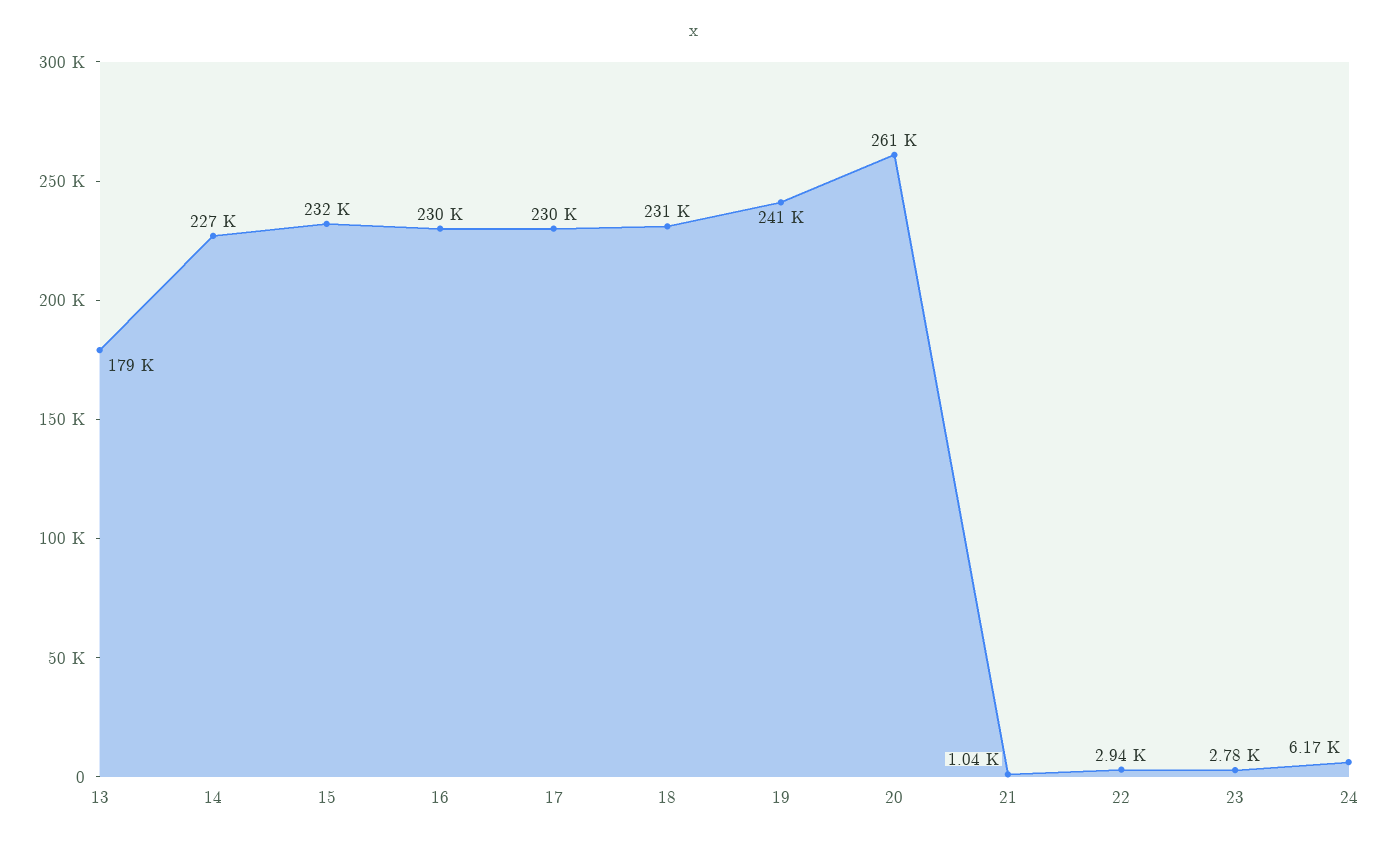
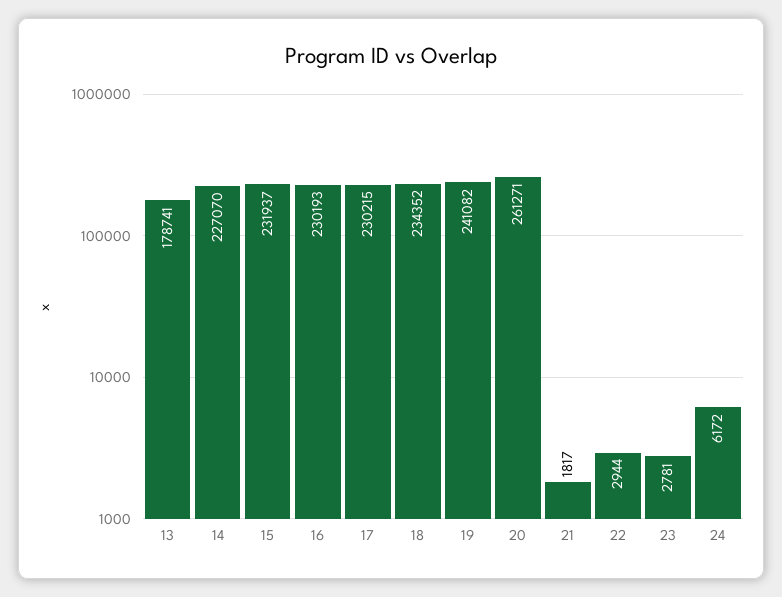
  {
    "13": 178741,
    "14": 227070,
    "15": 231937,
    "16": 230193,
    "17": 230215,
-   "18": 231000,
+   "18": 234352,
    "19": 241082,
    "20": 261271,
-   "21": 1040,
+   "21": 1817,
    "22": 2944,
    "23": 2781,
    "24": 6172
  }

